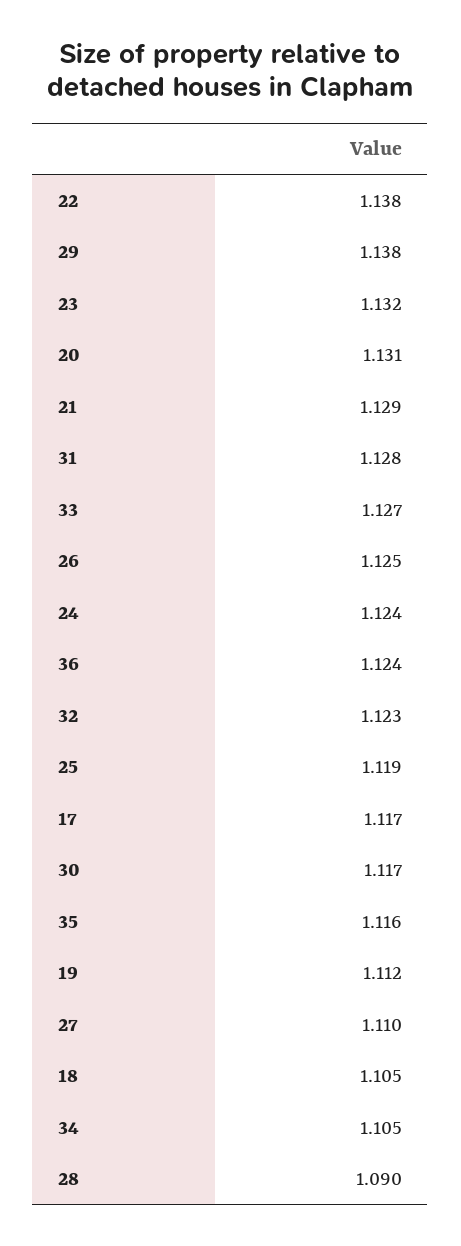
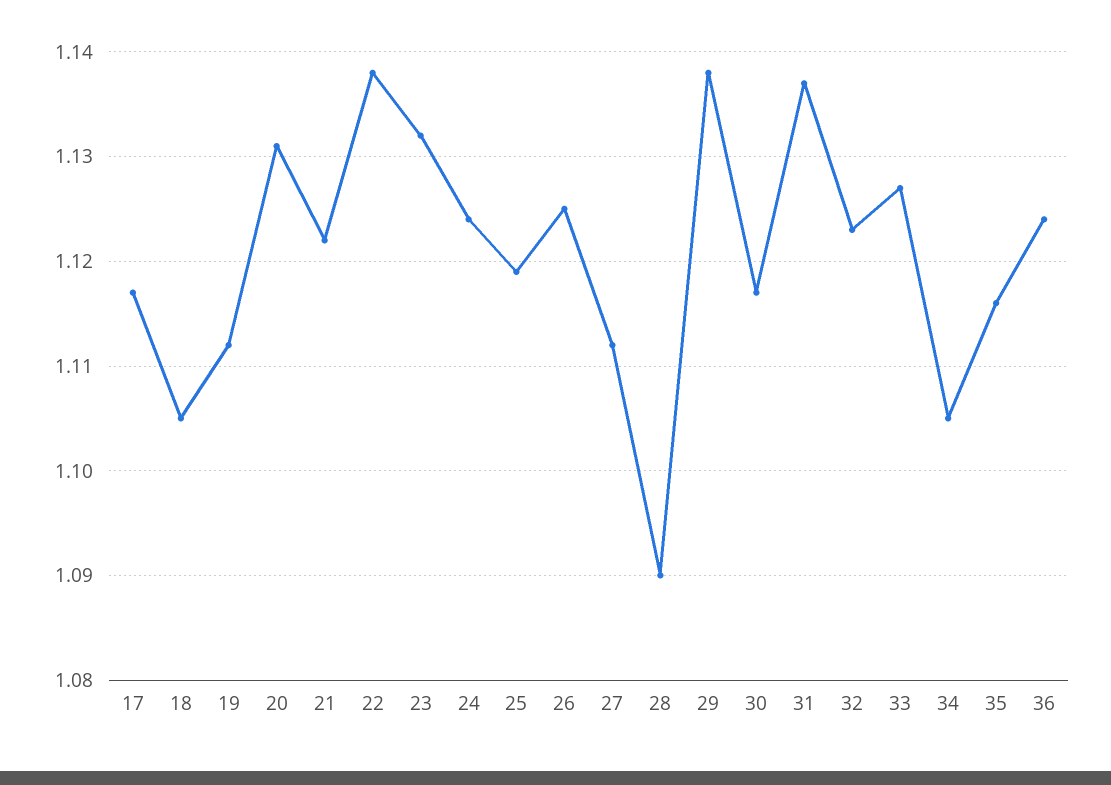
  {
    "22": 1.138,
    "29": 1.138,
    "23": 1.132,
    "20": 1.131,
-   "21": 1.129,
+   "21": 1.122,
-   "31": 1.128,
+   "31": 1.137,
    "33": 1.127,
    "26": 1.125,
    "24": 1.124,
    "36": 1.124,
    "32": 1.123,
    "25": 1.119,
    "17": 1.117,
    "30": 1.117,
    "35": 1.116,
    "19": 1.112,
-   "27": 1.11,
+   "27": 1.112,
    "18": 1.105,
    "34": 1.105,
    "28": 1.09
  }

